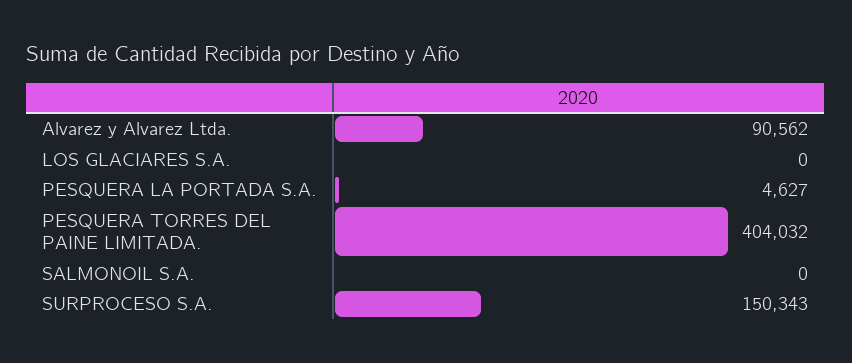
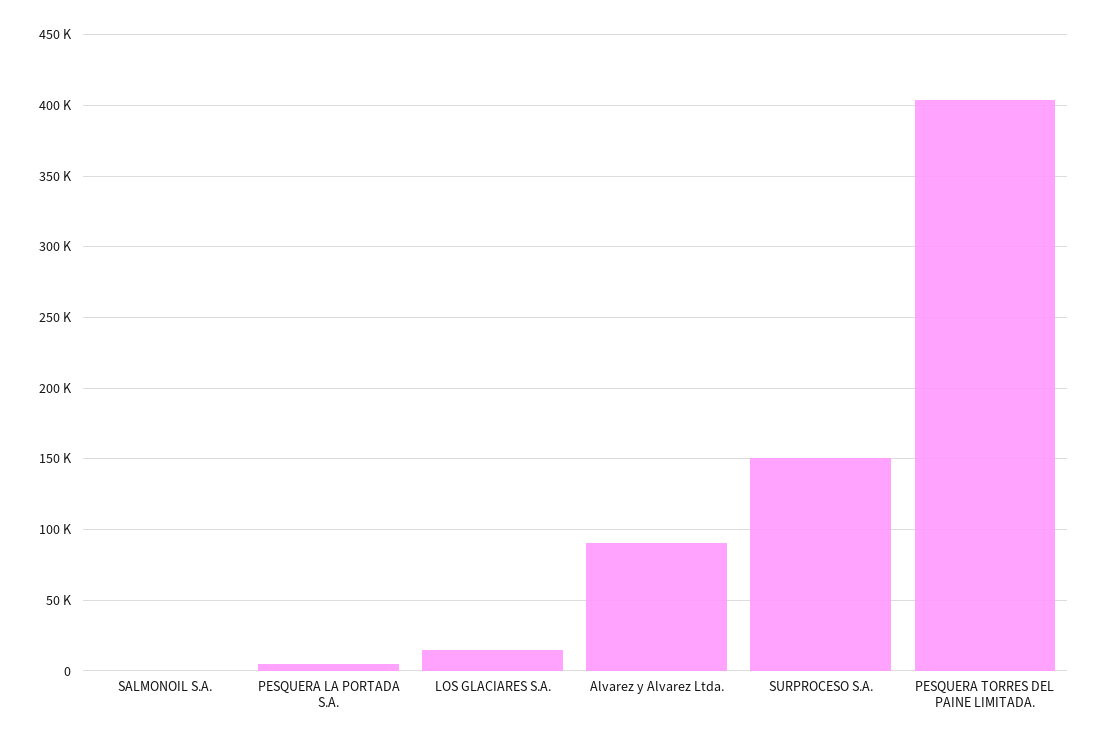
  {
    "Alvarez y Alvarez Ltda.": 90562,
-   "LOS GLACIARES S.A.": 0,
+   "LOS GLACIARES S.A.": 15000,
    "PESQUERA LA PORTADA S.A.": 4627,
    "PESQUERA TORRES DEL PAINE LIMITADA.": 404032,
    "SALMONOIL S.A.": 0,
    "SURPROCESO S.A.": 150343
  }

